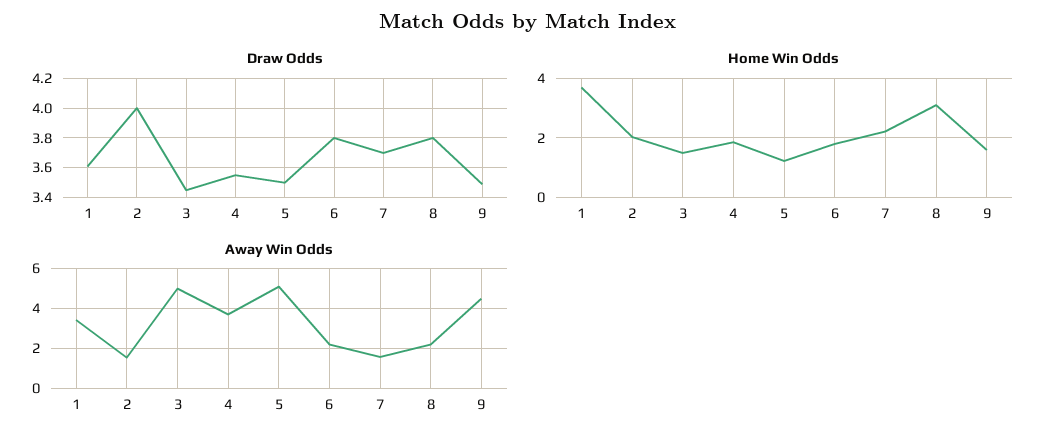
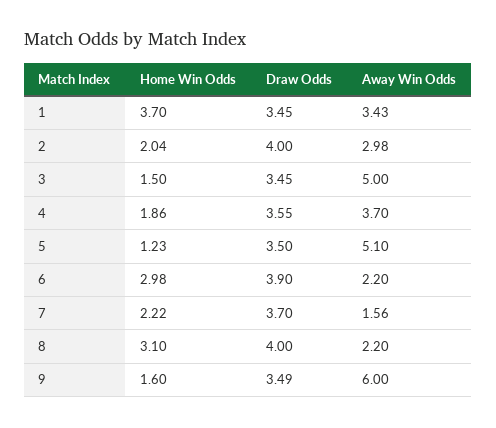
  {
    "Draw Odds": {
-     "1": 3.6,
+     "1": 3.45,
      "2": 4,
      "3": 3.45,
      "4": 3.55,
      "5": 3.5,
-     "6": 3.8,
+     "6": 3.9,
      "7": 3.7,
-     "8": 3.8,
+     "8": 4,
      "9": 3.49
    },
    "Home Win Odds": {
      "1": 3.7,
      "2": 2.04,
      "3": 1.5,
      "4": 1.86,
      "5": 1.23,
-     "6": 1.75,
+     "6": 2.98,
      "7": 2.22,
      "8": 3.1,
      "9": 1.6
    },
    "Away Win Odds": {
      "1": 3.43,
-     "2": 1.5,
+     "2": 2.98,
      "3": 5,
      "4": 3.7,
      "5": 5.1,
      "6": 2.2,
      "7": 1.56,
      "8": 2.2,
-     "9": 4.5
+     "9": 6
    }
  }

